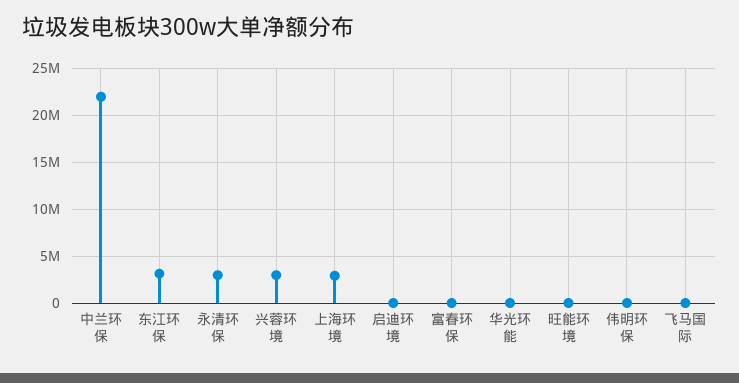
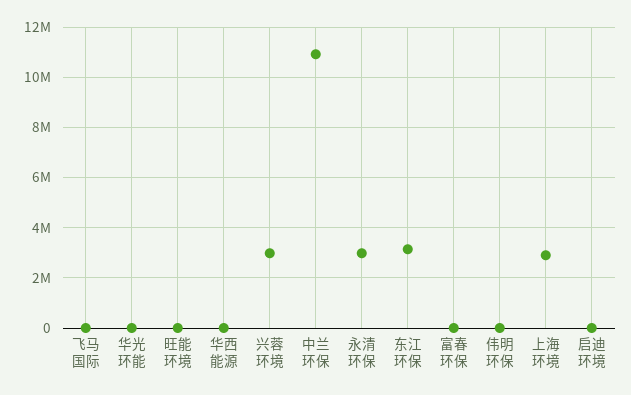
  {
-   "中兰环保": 22000000,
+   "中兰环保": 11000000,
    "东江环保": 3250000,
    "永清环保": 3000000,
    "兴蓉环境": 3000000,
    "上海环境": 3000000,
    "启迪环境": 0,
    "富春环保": 0,
    "华光环能": 0,
    "旺能环境": 0,
    "伟明环保": 0,
-   "飞马国际": 0
+   "飞马国际": 0,
+   "华西能源": 0
  }

